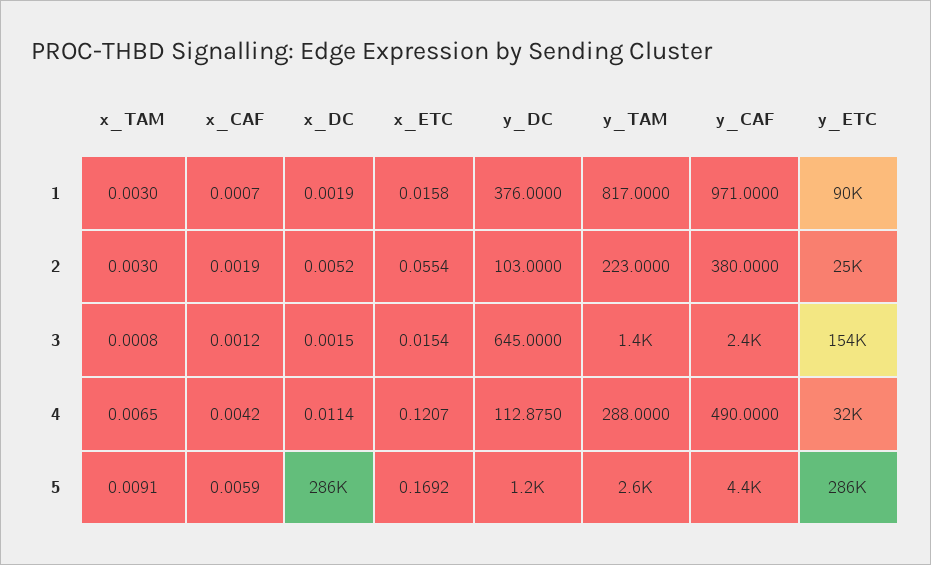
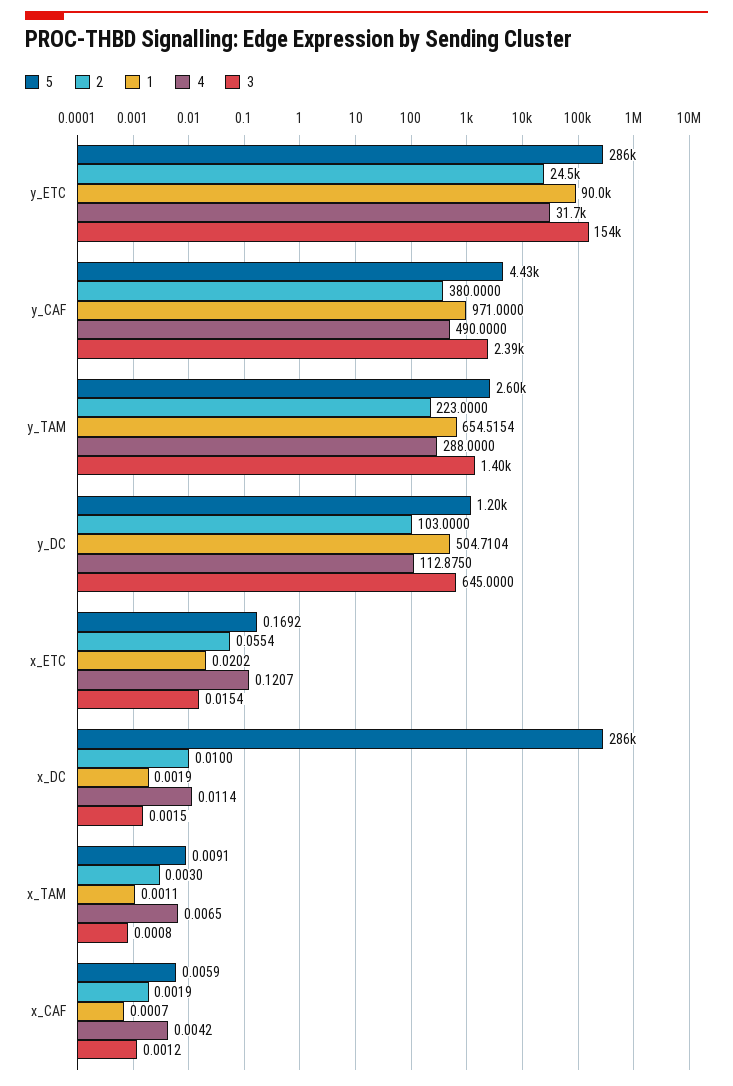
  {
    "1": {
-     "x_TAM": 0.003,
+     "x_TAM": 0.0011,
      "x_CAF": 0.0007,
      "x_DC": 0.0019,
-     "x_ETC": 0.0158,
+     "x_ETC": 0.0202,
-     "y_DC": 376,
+     "y_DC": 504.7104,
-     "y_TAM": 817,
+     "y_TAM": 654.5154,
      "y_CAF": 971,
      "y_ETC": 90000
    },
    "2": {
      "x_TAM": 0.003,
      "x_CAF": 0.0019,
-     "x_DC": 0.0052,
+     "x_DC": 0.01,
      "x_ETC": 0.0554,
      "y_DC": 103,
      "y_TAM": 223,
      "y_CAF": 380,
      "y_ETC": 24500
    },
    "3": {
      "x_TAM": 0.0008,
      "x_CAF": 0.0012,
      "x_DC": 0.0015,
      "x_ETC": 0.0154,
      "y_DC": 645,
      "y_TAM": 1400,
      "y_CAF": 2390,
      "y_ETC": 154000
    },
    "4": {
      "x_TAM": 0.0065,
      "x_CAF": 0.0042,
      "x_DC": 0.0114,
      "x_ETC": 0.1207,
      "y_DC": 112.875,
      "y_TAM": 288,
      "y_CAF": 490,
      "y_ETC": 31700
    },
    "5": {
      "x_TAM": 0.0091,
      "x_CAF": 0.0059,
      "x_DC": 286000,
      "x_ETC": 0.1692,
      "y_DC": 1200,
      "y_TAM": 2600,
      "y_CAF": 4430,
      "y_ETC": 286000
    }
  }

